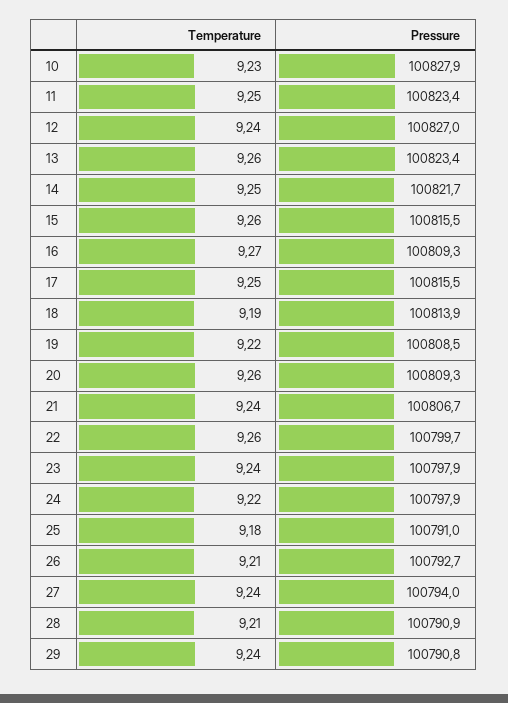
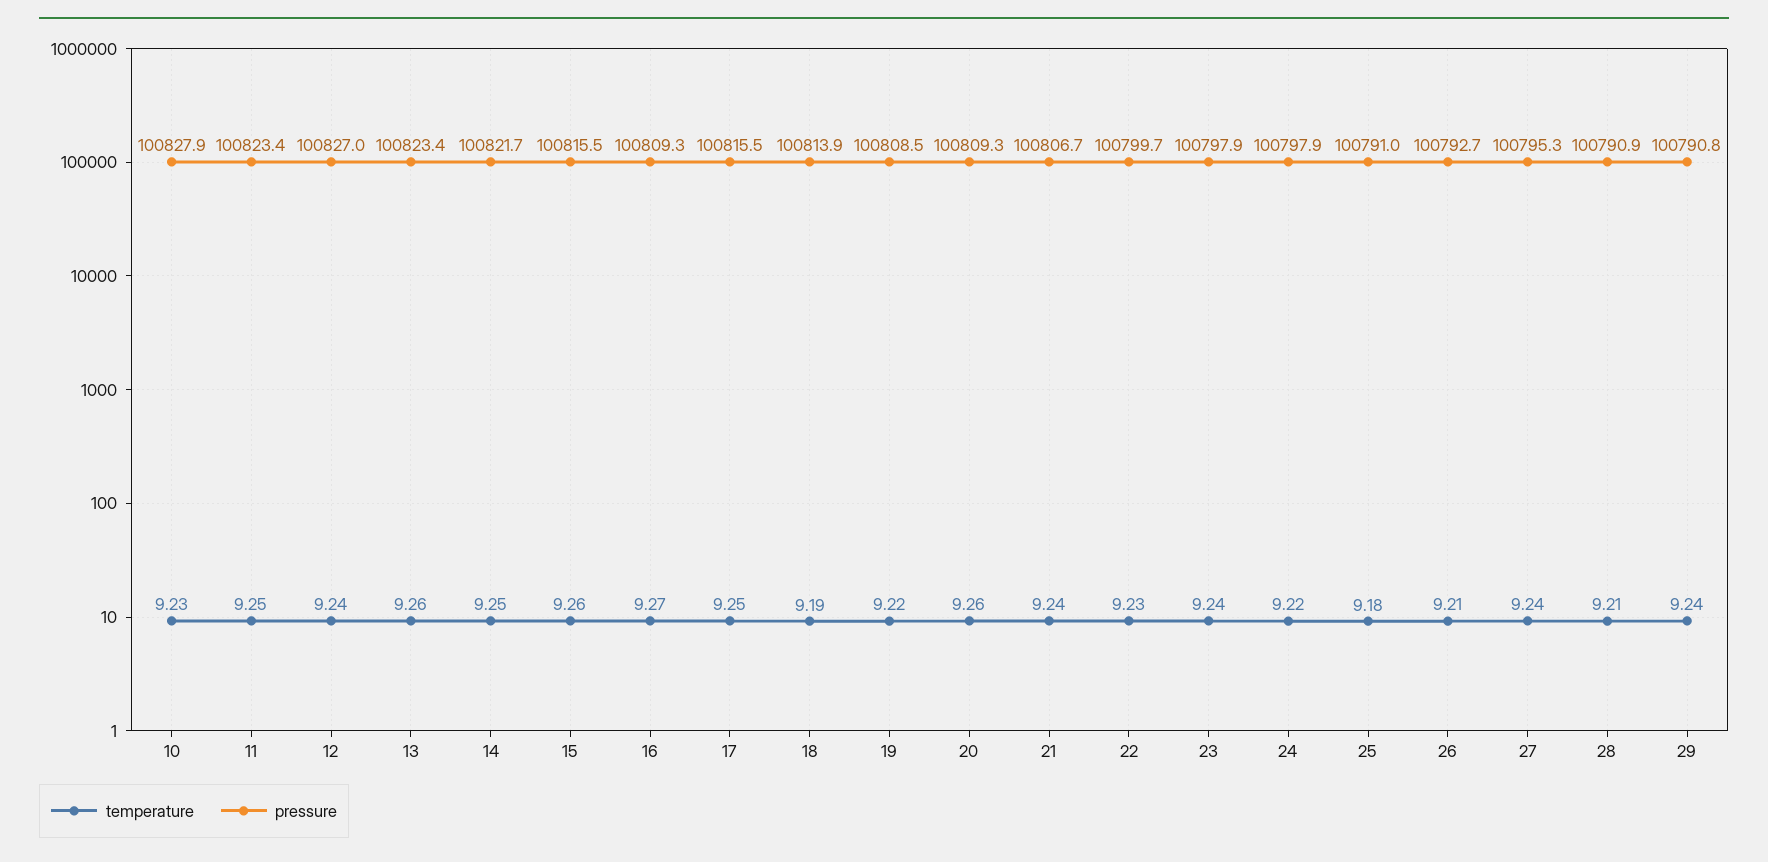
  {
    "Temperature": {
      "10": 9.23,
      "11": 9.25,
      "12": 9.24,
      "13": 9.26,
      "14": 9.25,
      "15": 9.26,
      "16": 9.27,
      "17": 9.25,
      "18": 9.19,
      "19": 9.22,
      "20": 9.26,
      "21": 9.24,
-     "22": 9.26,
+     "22": 9.23,
      "23": 9.24,
      "24": 9.22,
      "25": 9.18,
      "26": 9.21,
      "27": 9.24,
      "28": 9.21,
      "29": 9.24
    },
    "Pressure": {
      "10": 100827.9,
      "11": 100823.4,
      "12": 100827,
      "13": 100823.4,
      "14": 100821.7,
      "15": 100815.5,
      "16": 100809.3,
      "17": 100815.5,
      "18": 100813.9,
      "19": 100808.5,
      "20": 100809.3,
      "21": 100806.7,
      "22": 100799.7,
      "23": 100797.9,
      "24": 100797.9,
      "25": 100791,
      "26": 100792.7,
-     "27": 100794,
+     "27": 100795.3,
      "28": 100790.9,
      "29": 100790.8
    }
  }

